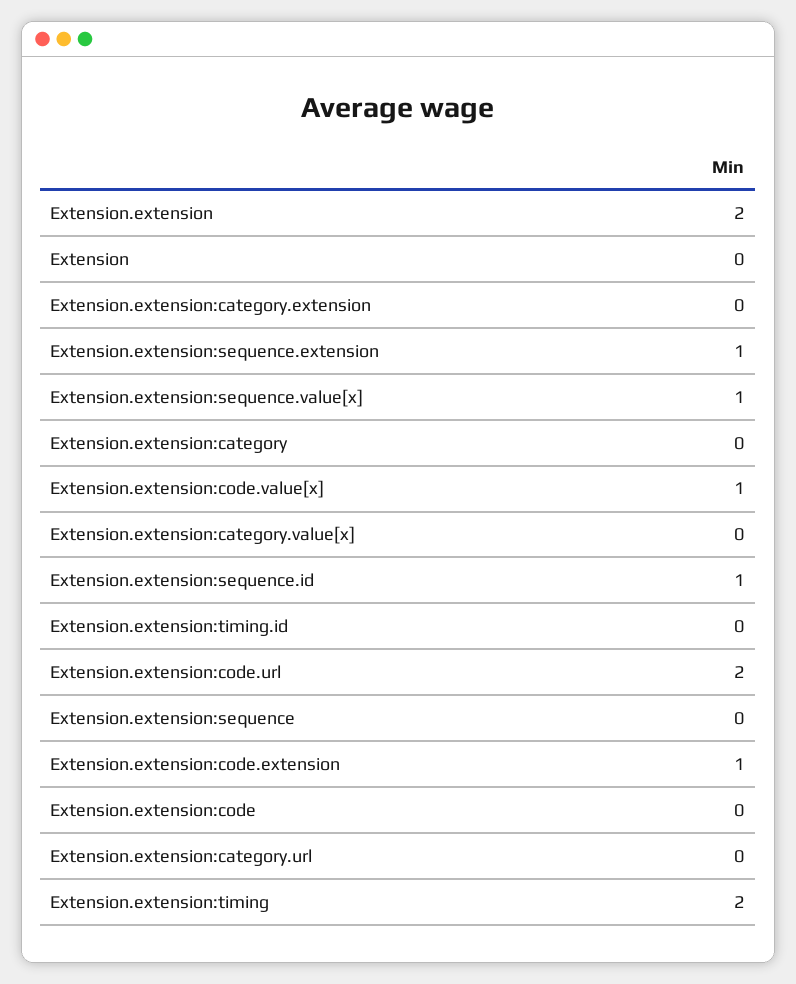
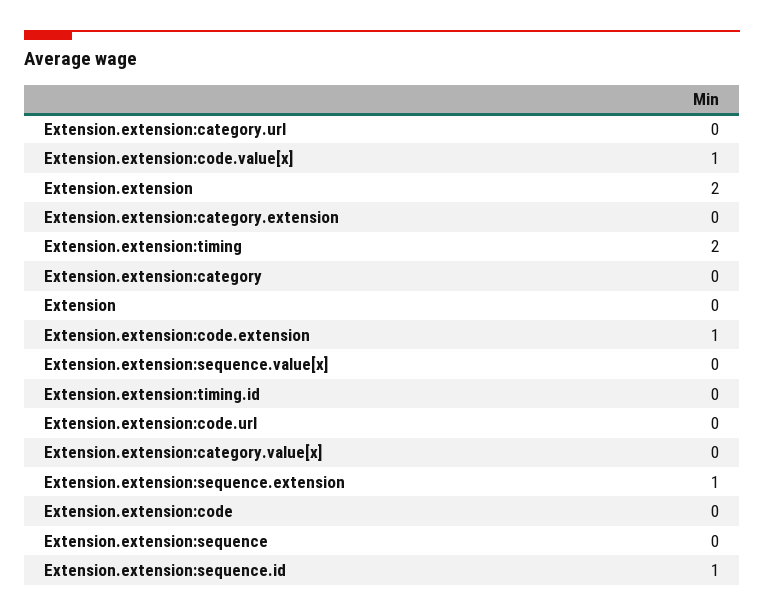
  {
    "Extension.extension": 2,
    "Extension": 0,
    "Extension.extension:category.extension": 0,
    "Extension.extension:sequence.extension": 1,
-   "Extension.extension:sequence.value[x]": 1,
+   "Extension.extension:sequence.value[x]": 0,
    "Extension.extension:category": 0,
    "Extension.extension:code.value[x]": 1,
    "Extension.extension:category.value[x]": 0,
    "Extension.extension:sequence.id": 1,
    "Extension.extension:timing.id": 0,
-   "Extension.extension:code.url": 2,
+   "Extension.extension:code.url": 0,
    "Extension.extension:sequence": 0,
    "Extension.extension:code.extension": 1,
    "Extension.extension:code": 0,
    "Extension.extension:category.url": 0,
    "Extension.extension:timing": 2
  }

